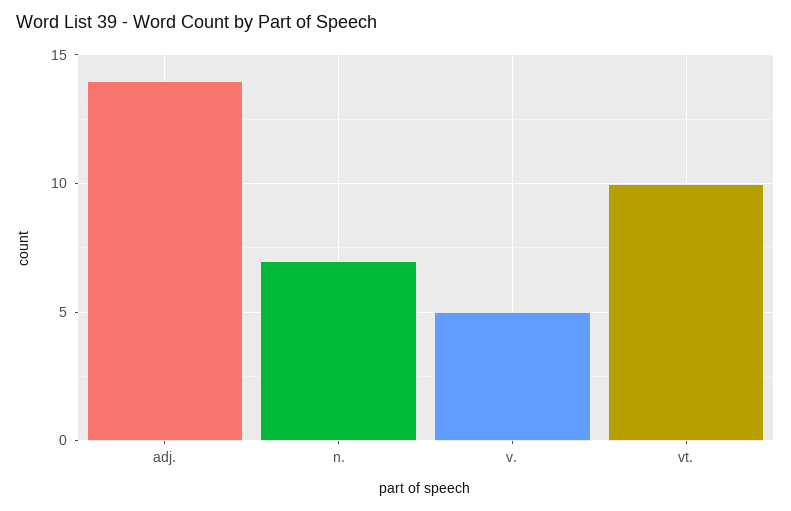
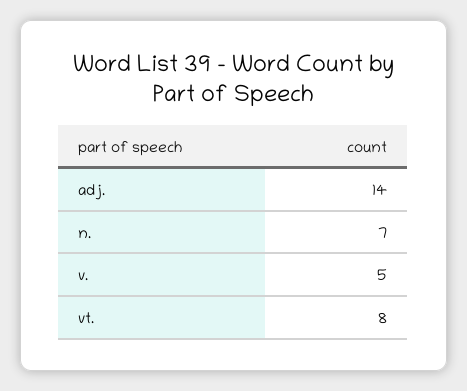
  {
    "adj.": 14,
    "n.": 7,
    "v.": 5,
-   "vt.": 10
+   "vt.": 8
  }

